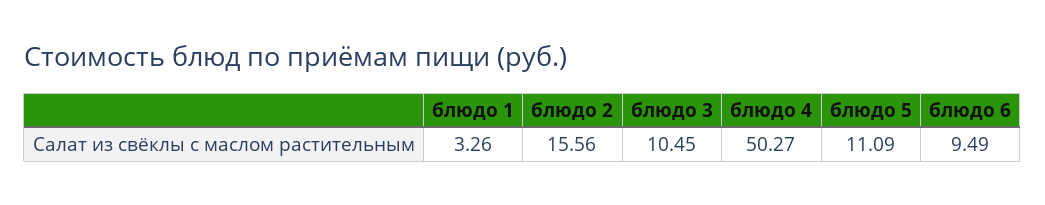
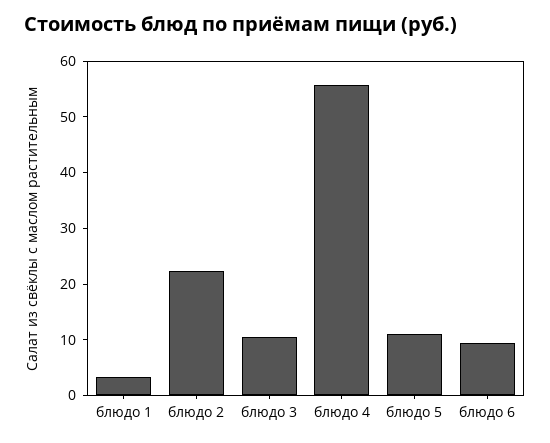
  {
    "блюдо 1": 3.26,
-   "блюдо 2": 15.56,
+   "блюдо 2": 22,
    "блюдо 3": 10.45,
-   "блюдо 4": 50.27,
+   "блюдо 4": 56,
    "блюдо 5": 11.09,
    "блюдо 6": 9.49
  }

